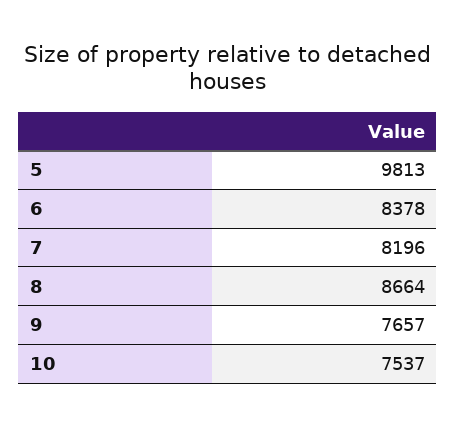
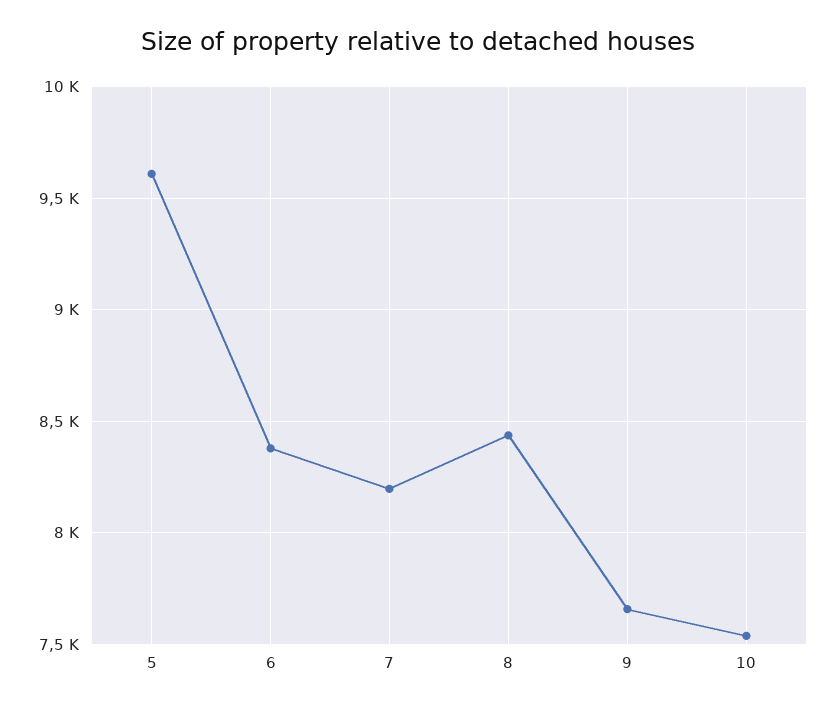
  {
-   "5": 9813,
+   "5": 9600,
    "6": 8378,
    "7": 8196,
-   "8": 8664,
+   "8": 8450,
    "9": 7657,
    "10": 7537
  }

